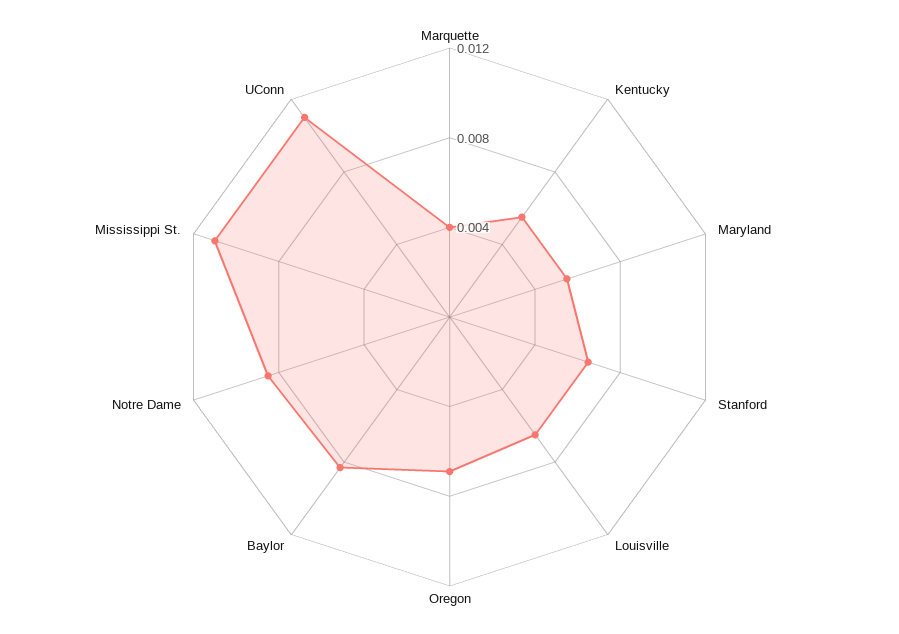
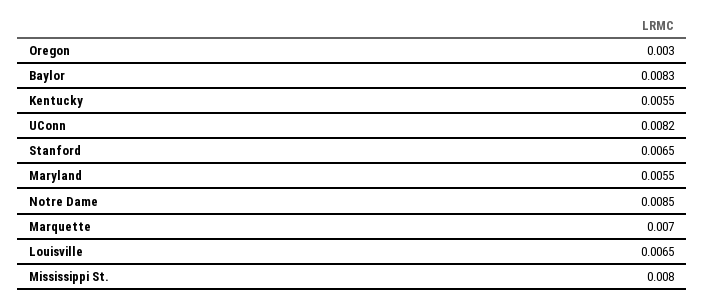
  {
-   "Marquette": 0.004,
+   "Marquette": 0.007,
    "Kentucky": 0.0055,
    "Maryland": 0.0055,
    "Stanford": 0.0065,
    "Louisville": 0.0065,
-   "Oregon": 0.007,
+   "Oregon": 0.003,
    "Baylor": 0.0083,
    "Notre Dame": 0.0085,
-   "Mississippi St.": 0.011,
+   "Mississippi St.": 0.008,
-   "UConn": 0.011
+   "UConn": 0.0082
  }

